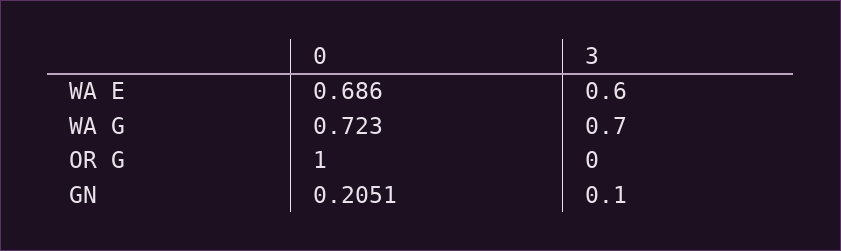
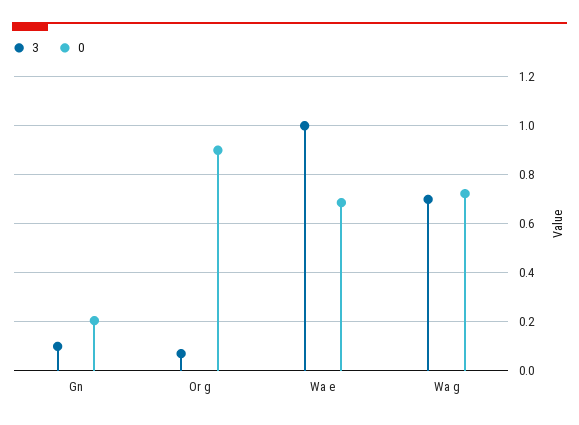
  {
    "0": {
      "WA E": 0.686,
      "WA G": 0.723,
-     "OR G": 1,
+     "OR G": 0.9,
      "GN": 0.2051
    },
    "3": {
-     "WA E": 0.6,
+     "WA E": 1,
      "WA G": 0.7,
-     "OR G": 0,
+     "OR G": 0.075,
      "GN": 0.1
    }
  }

